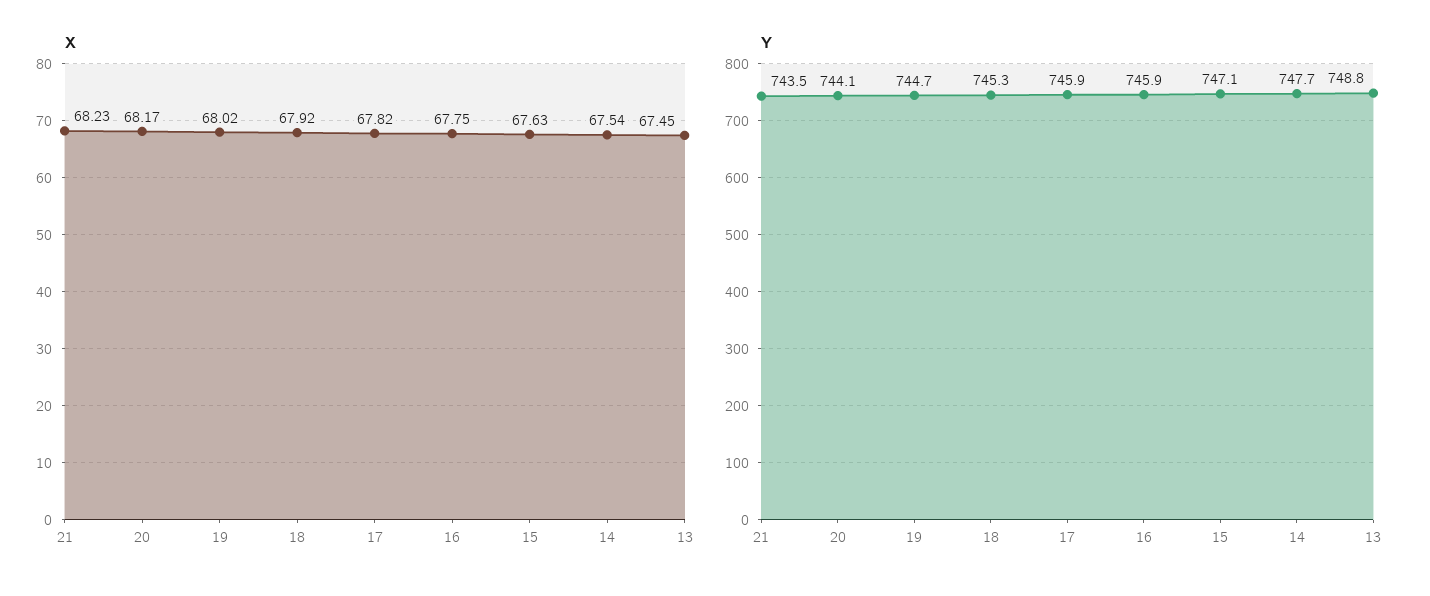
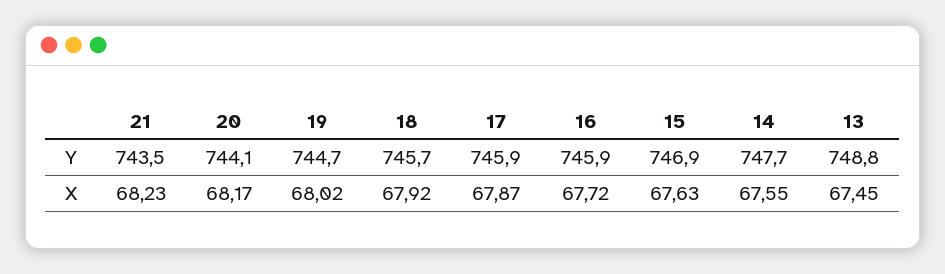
  {
    "X": {
      "21": 68.23,
      "20": 68.17,
      "19": 68.02,
      "18": 67.92,
-     "17": 67.82,
+     "17": 67.87,
-     "16": 67.75,
+     "16": 67.72,
      "15": 67.63,
-     "14": 67.54,
+     "14": 67.55,
      "13": 67.45
    },
    "Y": {
      "21": 743.5,
      "20": 744.1,
      "19": 744.7,
-     "18": 745.3,
+     "18": 745.7,
      "17": 745.9,
      "16": 745.9,
-     "15": 747.1,
+     "15": 746.9,
      "14": 747.7,
      "13": 748.8
    }
  }

